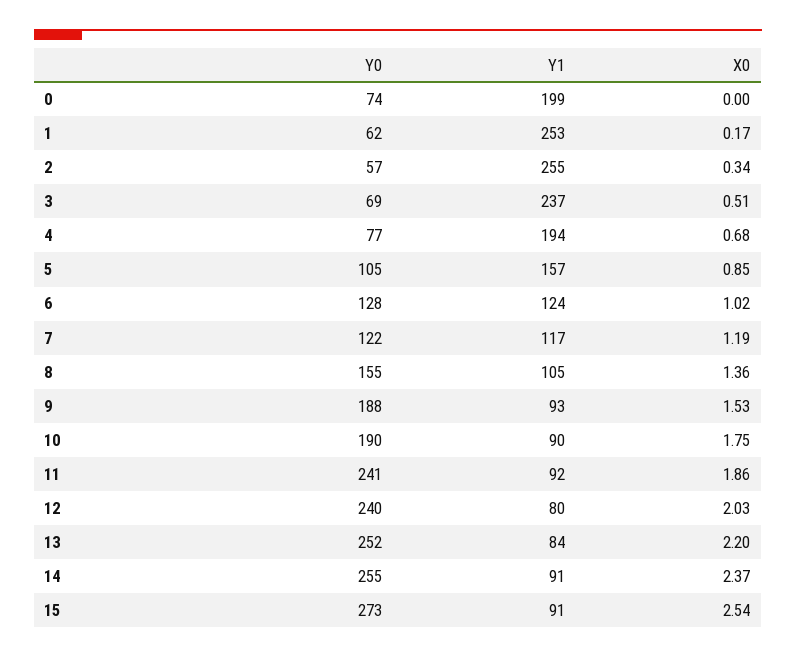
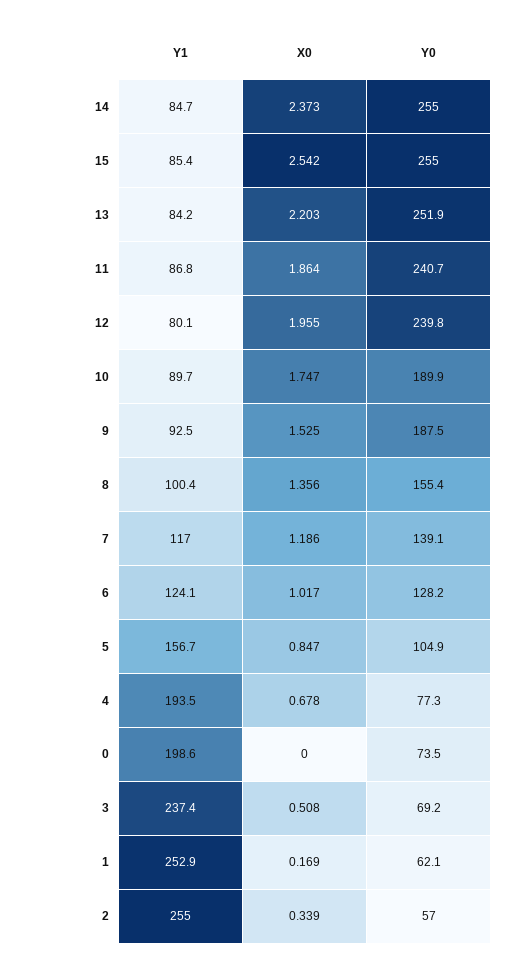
  {
    "Y0": {
      "0": 73.5,
      "1": 62.1,
      "2": 57,
      "3": 69.2,
      "4": 77.3,
      "5": 104.9,
      "6": 128.2,
-     "7": 122,
+     "7": 139.1,
      "8": 155.4,
      "9": 187.5,
      "10": 189.9,
      "11": 240.7,
      "12": 239.8,
      "13": 251.9,
      "14": 255,
-     "15": 273
+     "15": 255
    },
    "Y1": {
      "0": 198.6,
      "1": 252.9,
      "2": 255,
      "3": 237.4,
      "4": 193.5,
      "5": 156.7,
      "6": 124.1,
      "7": 117,
-     "8": 105,
+     "8": 100.4,
      "9": 92.5,
      "10": 89.7,
-     "11": 92,
+     "11": 86.8,
      "12": 80.1,
      "13": 84.2,
-     "14": 91,
+     "14": 84.7,
-     "15": 91
+     "15": 85.4
    },
    "X0": {
      "0": 0,
      "1": 0.169,
      "2": 0.339,
      "3": 0.508,
      "4": 0.678,
      "5": 0.847,
      "6": 1.017,
      "7": 1.186,
      "8": 1.356,
      "9": 1.525,
      "10": 1.747,
      "11": 1.864,
-     "12": 2.03,
+     "12": 1.955,
      "13": 2.203,
      "14": 2.373,
      "15": 2.542
    }
  }

